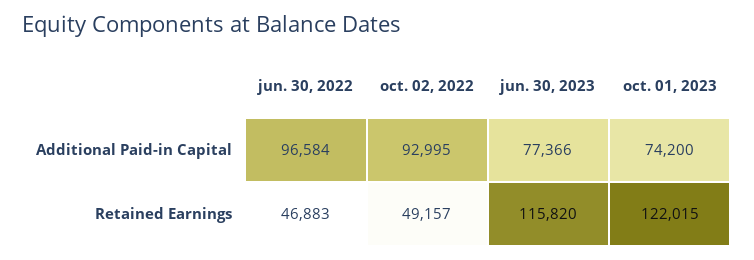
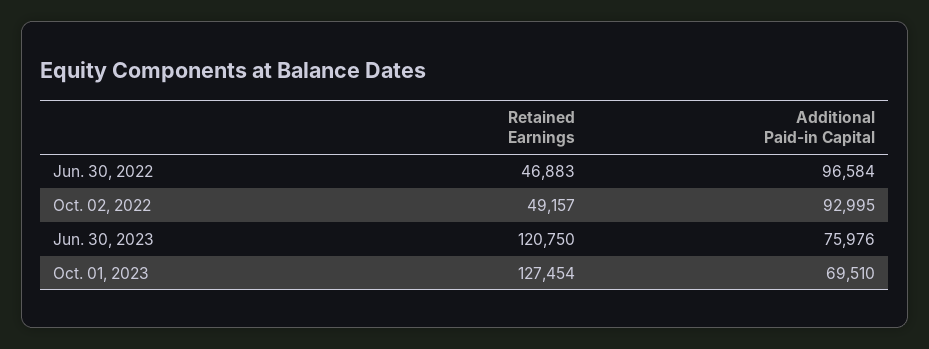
  {
    "jun. 30, 2022": {
      "Additional Paid-in Capital": 96584,
      "Retained Earnings": 46883
    },
    "oct. 02, 2022": {
      "Additional Paid-in Capital": 92995,
      "Retained Earnings": 49157
    },
    "jun. 30, 2023": {
-     "Additional Paid-in Capital": 77366,
+     "Additional Paid-in Capital": 75976,
-     "Retained Earnings": 115820
+     "Retained Earnings": 120750
    },
    "oct. 01, 2023": {
-     "Additional Paid-in Capital": 74200,
+     "Additional Paid-in Capital": 69510,
-     "Retained Earnings": 122015
+     "Retained Earnings": 127454
    }
  }

